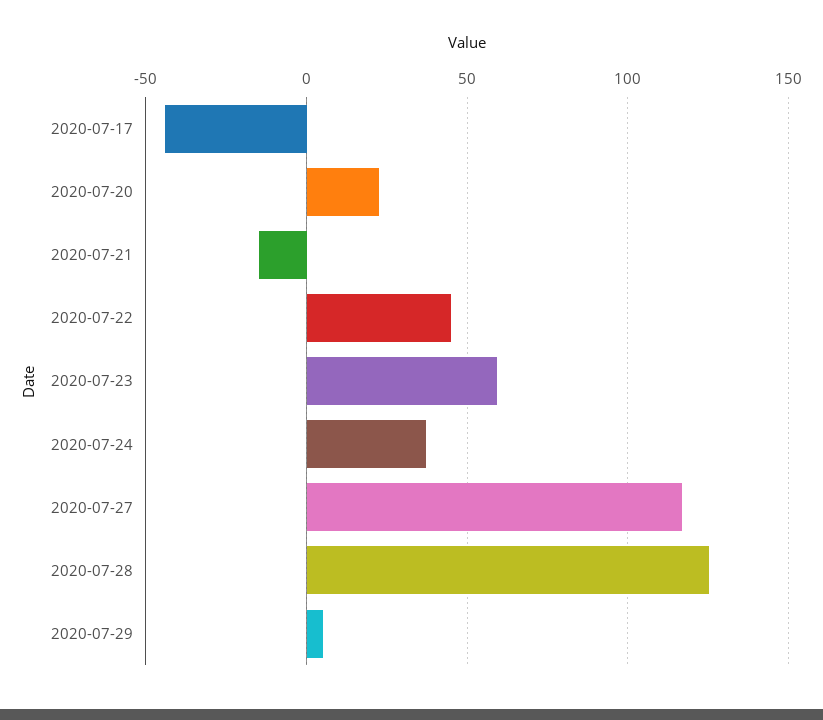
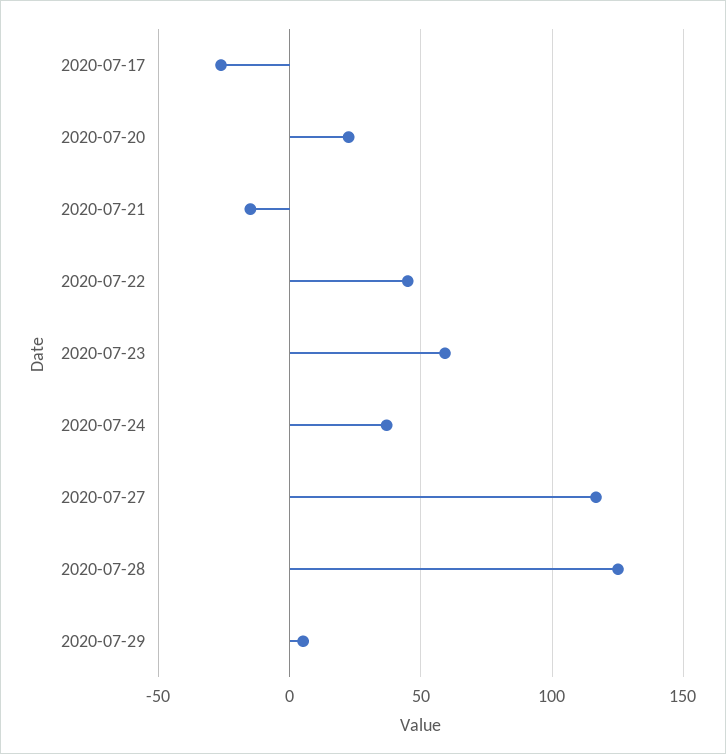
  {
-   "2020-07-17": -45,
+   "2020-07-17": -25,
    "2020-07-20": 25,
    "2020-07-21": -15,
    "2020-07-22": 45,
    "2020-07-23": 60,
    "2020-07-24": 35,
    "2020-07-27": 115,
    "2020-07-28": 125,
    "2020-07-29": 5
  }

